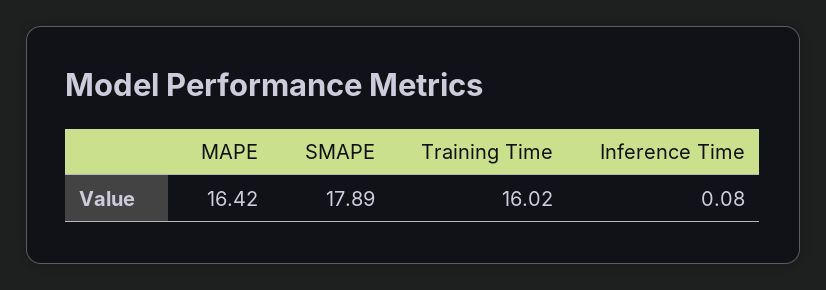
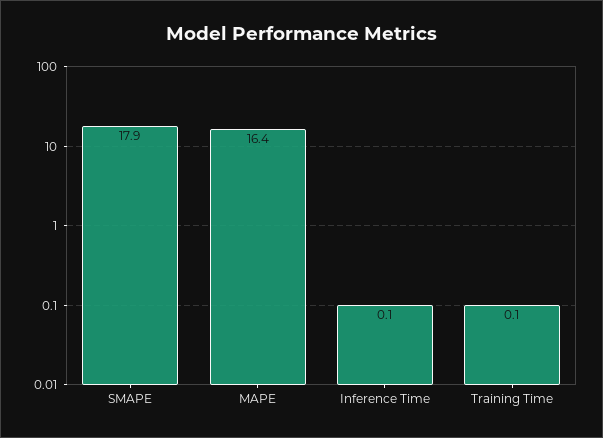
  {
    "MAPE": 16.42,
    "SMAPE": 17.89,
-   "Training Time": 16.02,
+   "Training Time": 0.1,
    "Inference Time": 0.08
  }

